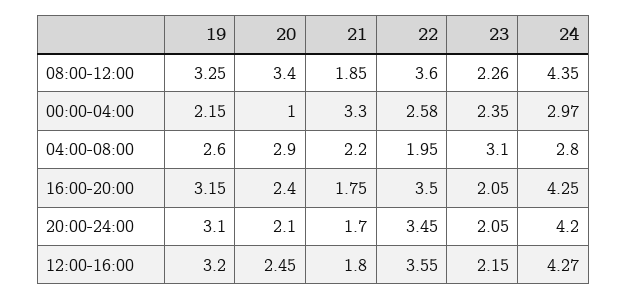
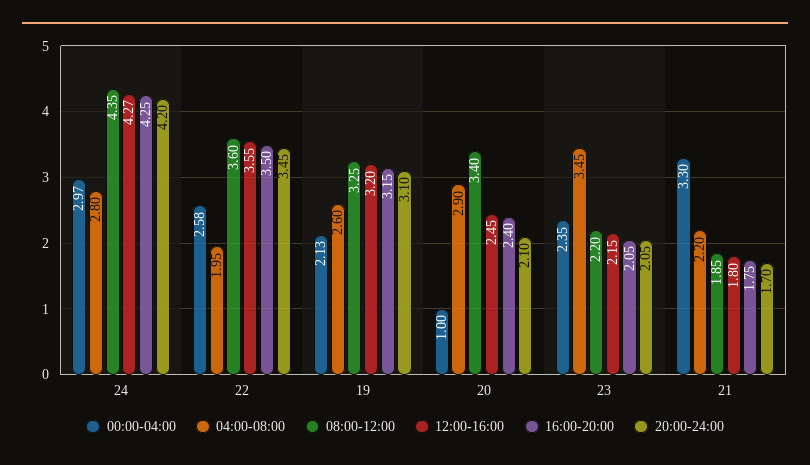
  {
    "08:00-12:00": {
      "19": 3.25,
      "20": 3.4,
      "21": 1.85,
      "22": 3.6,
-     "23": 2.26,
+     "23": 2.2,
      "24": 4.35
    },
    "00:00-04:00": {
-     "19": 2.15,
+     "19": 2.13,
      "20": 1,
      "21": 3.3,
      "22": 2.58,
      "23": 2.35,
      "24": 2.97
    },
    "04:00-08:00": {
      "19": 2.6,
      "20": 2.9,
      "21": 2.2,
      "22": 1.95,
-     "23": 3.1,
+     "23": 3.45,
      "24": 2.8
    },
    "16:00-20:00": {
      "19": 3.15,
      "20": 2.4,
      "21": 1.75,
      "22": 3.5,
      "23": 2.05,
      "24": 4.25
    },
    "20:00-24:00": {
      "19": 3.1,
      "20": 2.1,
      "21": 1.7,
      "22": 3.45,
      "23": 2.05,
      "24": 4.2
    },
    "12:00-16:00": {
      "19": 3.2,
      "20": 2.45,
      "21": 1.8,
      "22": 3.55,
      "23": 2.15,
      "24": 4.27
    }
  }

